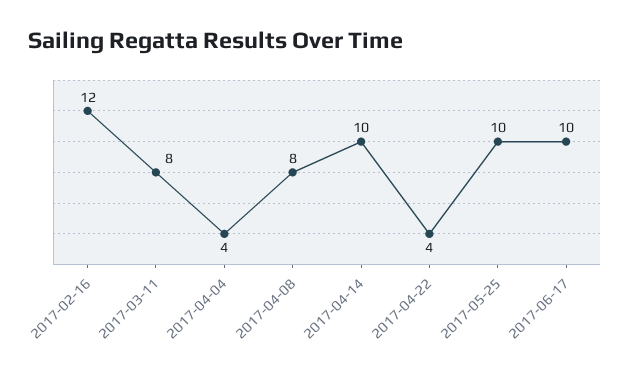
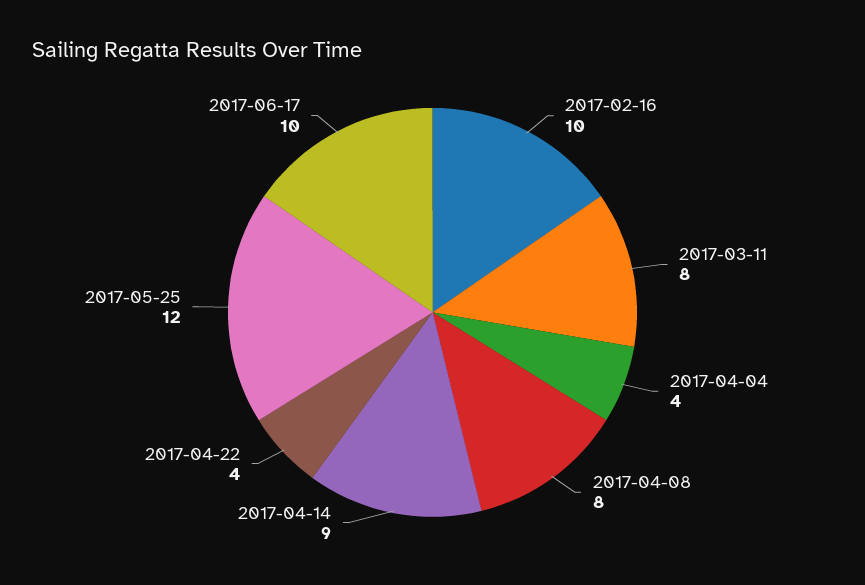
  {
-   "2017-02-16": 12,
+   "2017-02-16": 10,
    "2017-03-11": 8,
    "2017-04-04": 4,
    "2017-04-08": 8,
-   "2017-04-14": 10,
+   "2017-04-14": 9,
    "2017-04-22": 4,
-   "2017-05-25": 10,
+   "2017-05-25": 12,
    "2017-06-17": 10
  }

